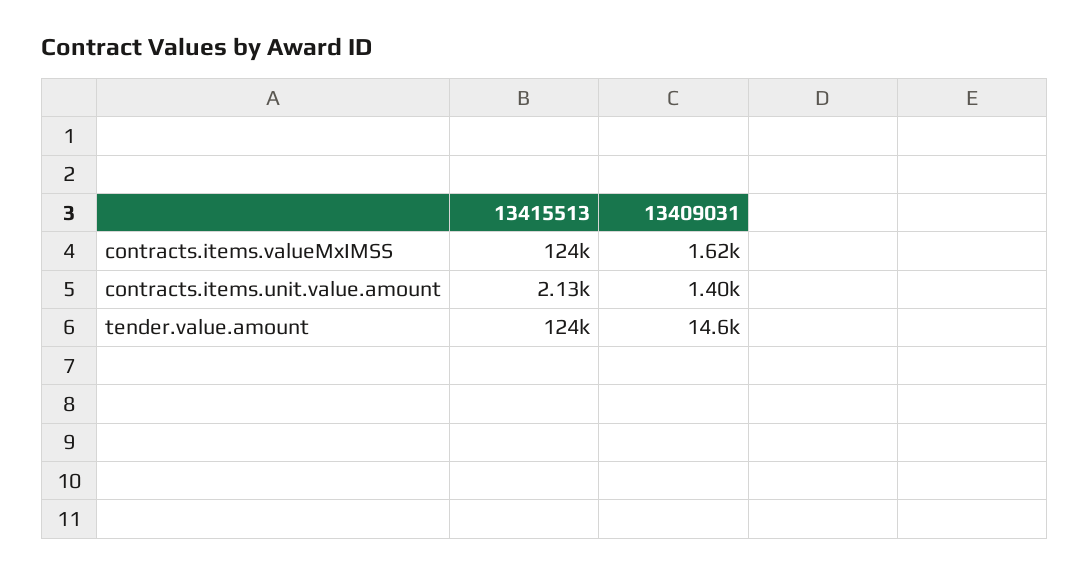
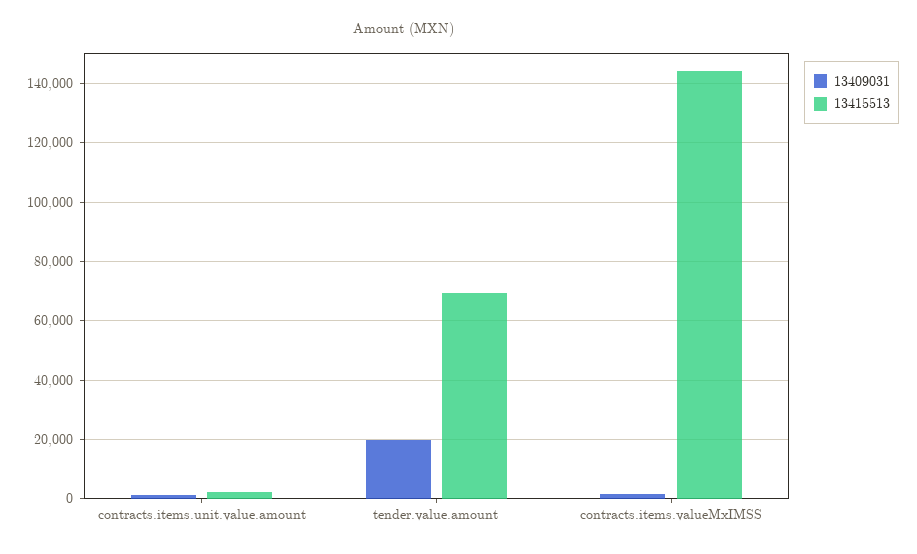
  {
    "13415513": {
-     "contracts.items.valueMxIMSS": 124000,
+     "contracts.items.valueMxIMSS": 145000,
      "contracts.items.unit.value.amount": 2130,
-     "tender.value.amount": 124000
+     "tender.value.amount": 70000
    },
    "13409031": {
      "contracts.items.valueMxIMSS": 1620,
      "contracts.items.unit.value.amount": 1400,
-     "tender.value.amount": 14600
+     "tender.value.amount": 20000
    }
  }

